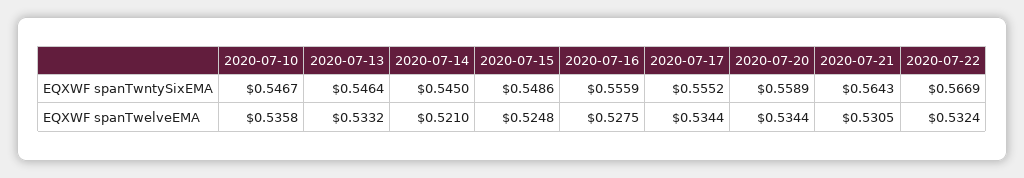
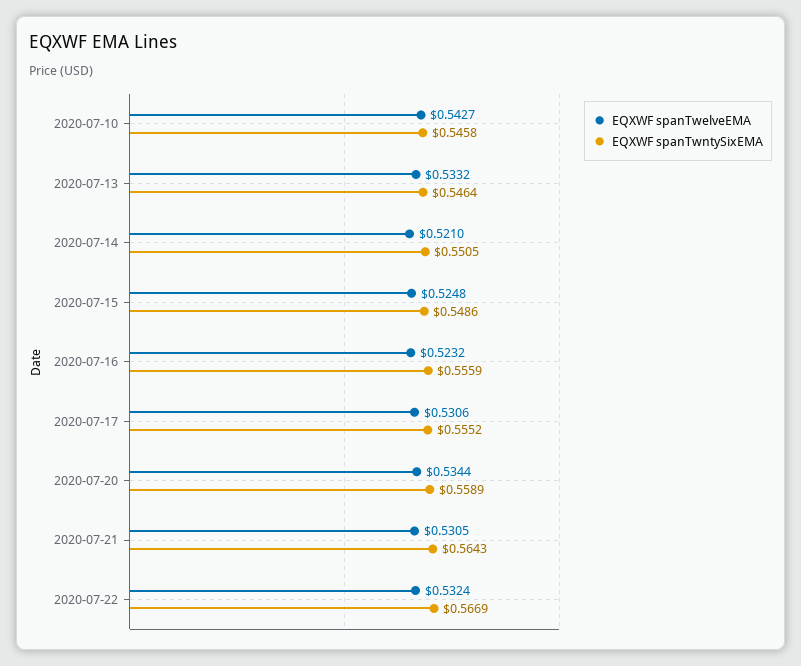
  {
    "EQXWF spanTwntySixEMA": {
-     "2020-07-10": 0.5467,
+     "2020-07-10": 0.5458,
      "2020-07-13": 0.5464,
-     "2020-07-14": 0.545,
+     "2020-07-14": 0.5505,
      "2020-07-15": 0.5486,
      "2020-07-16": 0.5559,
      "2020-07-17": 0.5552,
      "2020-07-20": 0.5589,
      "2020-07-21": 0.5643,
      "2020-07-22": 0.5669
    },
    "EQXWF spanTwelveEMA": {
-     "2020-07-10": 0.5358,
+     "2020-07-10": 0.5427,
      "2020-07-13": 0.5332,
      "2020-07-14": 0.521,
      "2020-07-15": 0.5248,
-     "2020-07-16": 0.5275,
+     "2020-07-16": 0.5232,
-     "2020-07-17": 0.5344,
+     "2020-07-17": 0.5306,
      "2020-07-20": 0.5344,
      "2020-07-21": 0.5305,
      "2020-07-22": 0.5324
    }
  }

